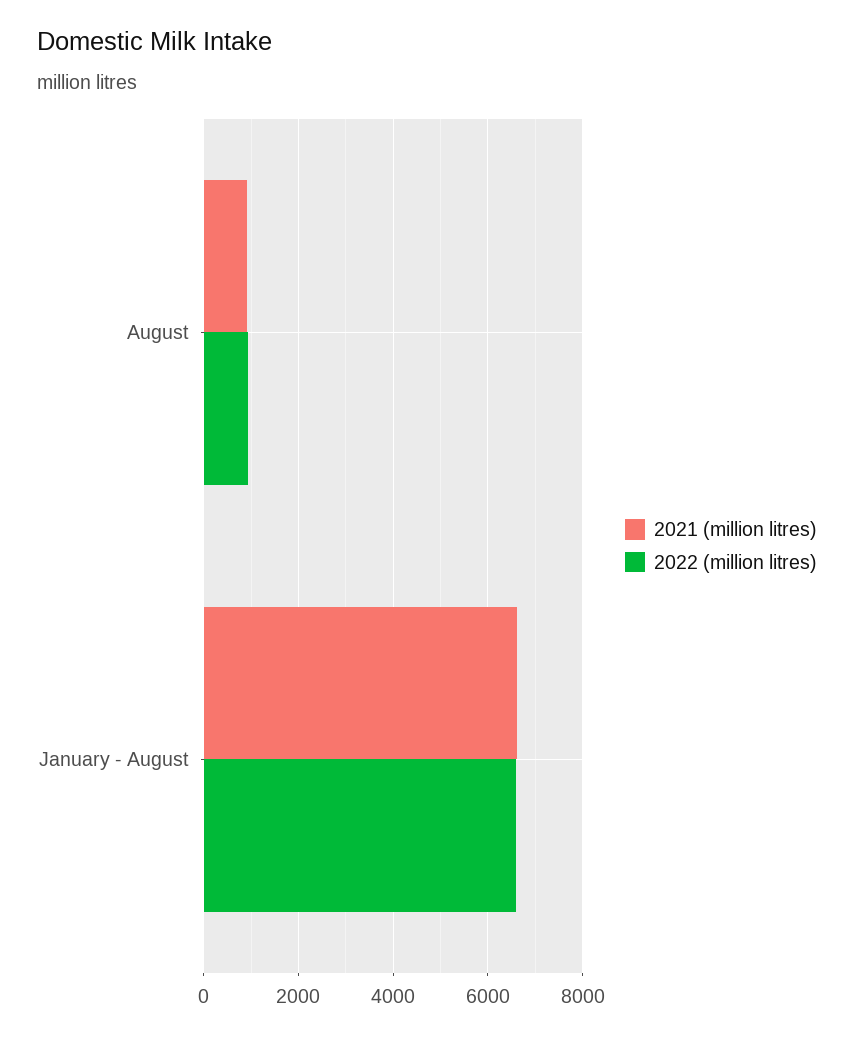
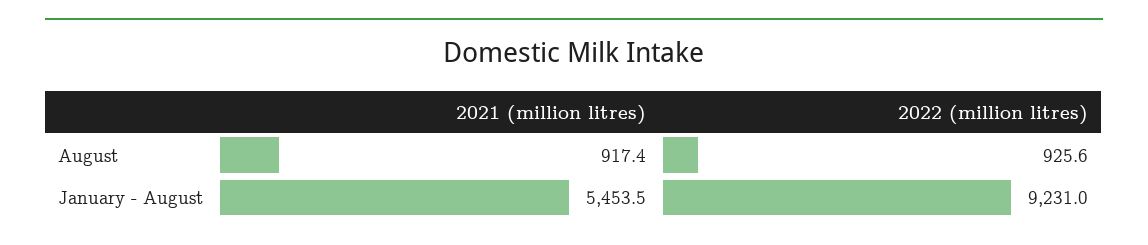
  {
    "2021 (million litres)": {
      "August": 917.4,
-     "January - August": 6600
+     "January - August": 5453.5
    },
    "2022 (million litres)": {
      "August": 925.6,
-     "January - August": 6600
+     "January - August": 9231
    }
  }

